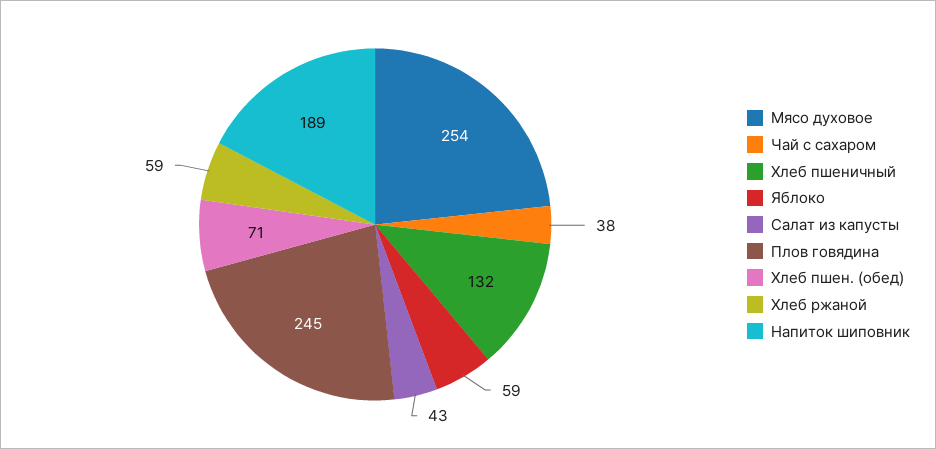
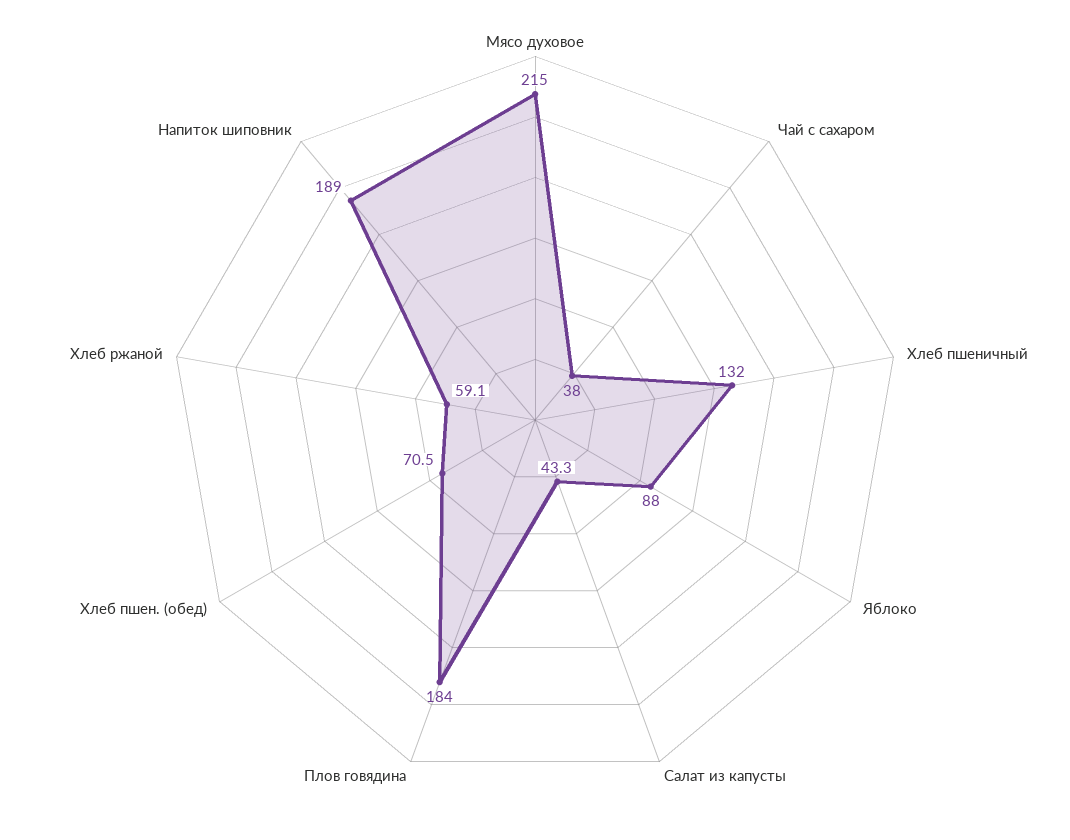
  {
-   "Мясо духовое": 254,
+   "Мясо духовое": 215,
    "Чай с сахаром": 38,
    "Хлеб пшеничный": 132,
-   "Яблоко": 59,
+   "Яблоко": 88,
    "Салат из капусты": 43.3,
-   "Плов говядина": 245,
+   "Плов говядина": 184,
    "Хлеб пшен. (обед)": 70.5,
    "Хлеб ржаной": 59.1,
    "Напиток шиповник": 189
  }

